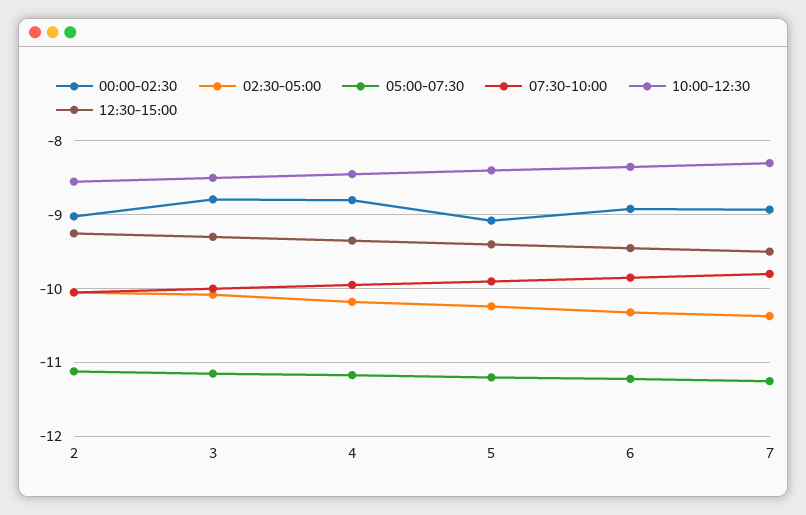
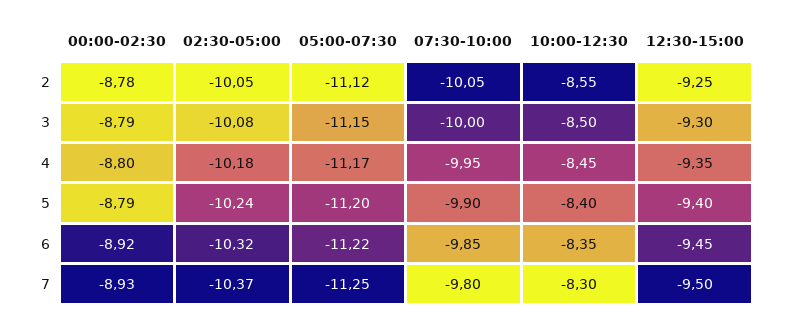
  {
    "00:00-02:30": {
-     "2": -9,
+     "2": -8.78,
      "3": -8.79,
      "4": -8.8,
-     "5": -9.1,
+     "5": -8.79,
      "6": -8.92,
      "7": -8.93
    },
    "02:30-05:00": {
      "2": -10.05,
      "3": -10.08,
      "4": -10.18,
      "5": -10.24,
      "6": -10.32,
      "7": -10.37
    },
    "05:00-07:30": {
      "2": -11.12,
      "3": -11.15,
      "4": -11.17,
      "5": -11.2,
      "6": -11.22,
      "7": -11.25
    },
    "07:30-10:00": {
      "2": -10.05,
      "3": -10,
      "4": -9.95,
      "5": -9.9,
      "6": -9.85,
      "7": -9.8
    },
    "10:00-12:30": {
      "2": -8.55,
      "3": -8.5,
      "4": -8.45,
      "5": -8.4,
      "6": -8.35,
      "7": -8.3
    },
    "12:30-15:00": {
      "2": -9.25,
      "3": -9.3,
      "4": -9.35,
      "5": -9.4,
      "6": -9.45,
      "7": -9.5
    }
  }

